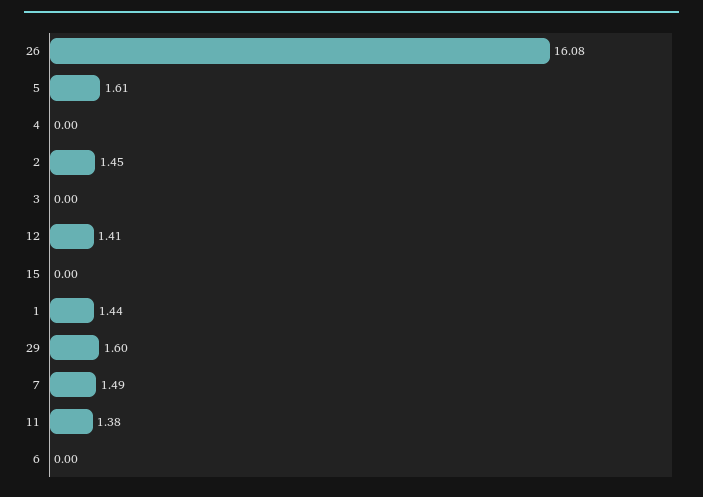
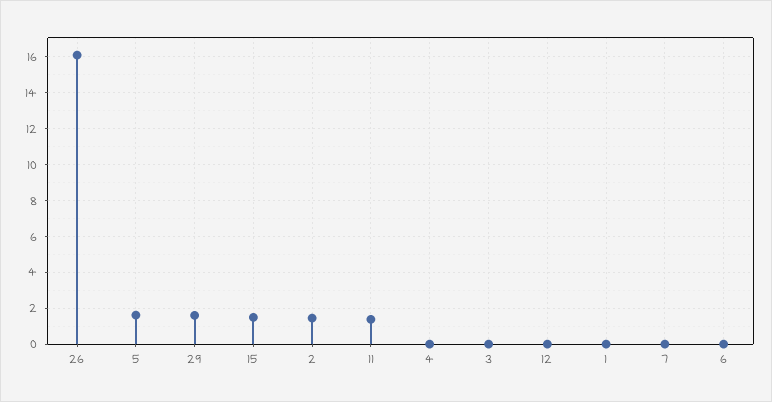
  {
    "26": 16.08,
    "5": 1.61,
    "4": 0,
    "2": 1.45,
    "3": 0,
-   "12": 1.41,
+   "12": 0,
-   "15": 0,
+   "15": 1.5,
-   "1": 1.44,
+   "1": 0,
    "29": 1.6,
-   "7": 1.49,
+   "7": 0,
    "11": 1.38,
    "6": 0
  }

